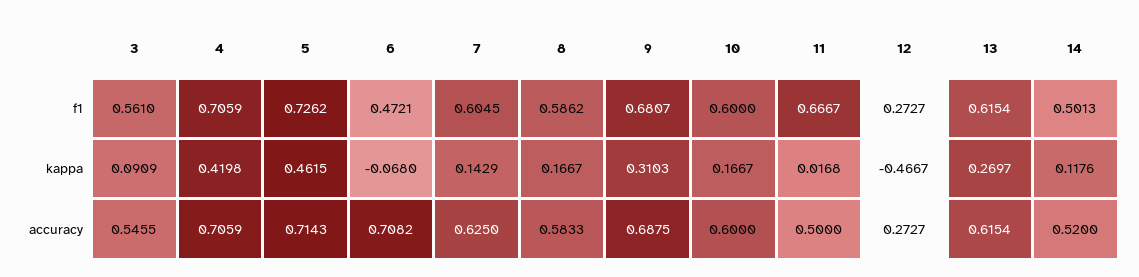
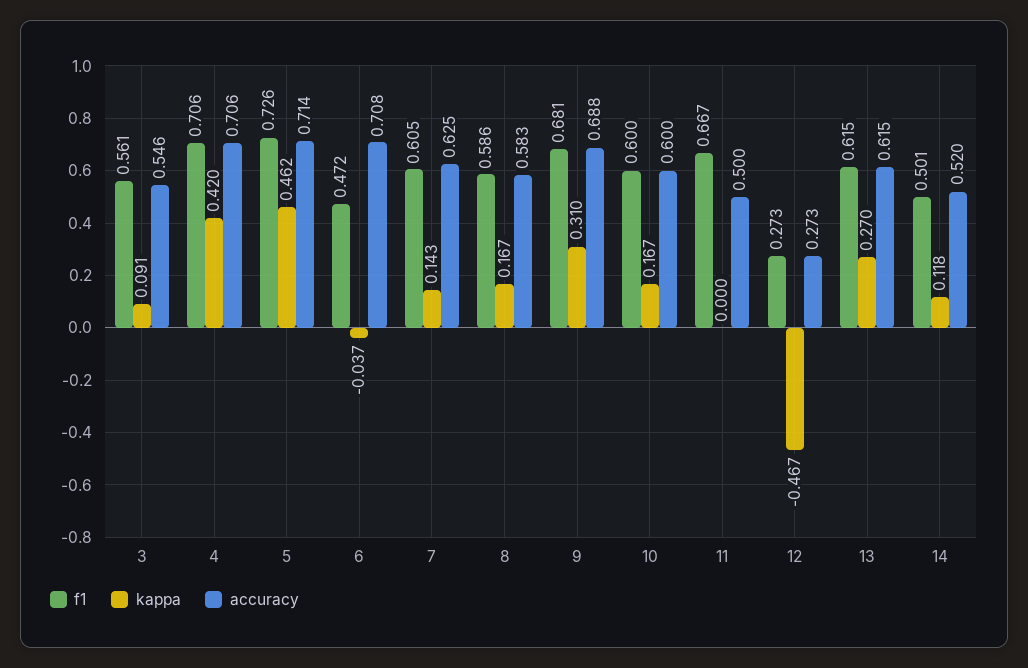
  {
    "f1": {
      "3": 0.561,
      "4": 0.7059,
      "5": 0.7262,
      "6": 0.4721,
      "7": 0.6045,
      "8": 0.5862,
      "9": 0.6807,
      "10": 0.6,
      "11": 0.6667,
      "12": 0.2727,
      "13": 0.6154,
      "14": 0.5013
    },
    "kappa": {
      "3": 0.0909,
      "4": 0.4198,
      "5": 0.4615,
-     "6": -0.068,
+     "6": -0.037,
      "7": 0.1429,
      "8": 0.1667,
      "9": 0.3103,
      "10": 0.1667,
-     "11": 0.0168,
+     "11": 0,
      "12": -0.4667,
      "13": 0.2697,
      "14": 0.1176
    },
    "accuracy": {
      "3": 0.5455,
      "4": 0.7059,
      "5": 0.7143,
      "6": 0.7082,
      "7": 0.625,
      "8": 0.5833,
      "9": 0.6875,
      "10": 0.6,
      "11": 0.5,
      "12": 0.2727,
      "13": 0.6154,
      "14": 0.52
    }
  }

